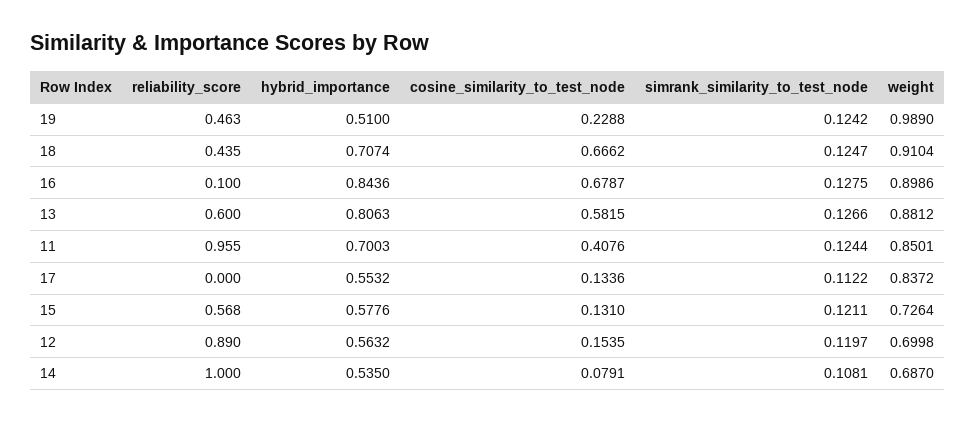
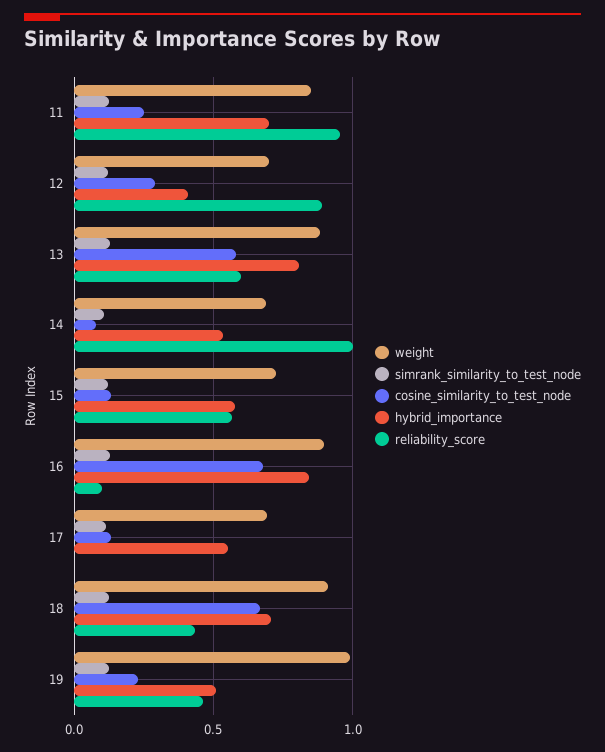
  {
    "reliability_score": {
      "19": 0.463,
      "18": 0.435,
      "16": 0.1,
      "13": 0.6,
      "11": 0.955,
      "17": 0,
      "15": 0.568,
      "12": 0.89,
      "14": 1
    },
    "hybrid_importance": {
      "19": 0.51,
      "18": 0.7074,
      "16": 0.8436,
      "13": 0.8063,
      "11": 0.7003,
      "17": 0.5532,
      "15": 0.5776,
-     "12": 0.5632,
+     "12": 0.4,
      "14": 0.535
    },
    "cosine_similarity_to_test_node": {
      "19": 0.2288,
      "18": 0.6662,
      "16": 0.6787,
      "13": 0.5815,
-     "11": 0.4076,
+     "11": 0.25,
      "17": 0.1336,
      "15": 0.131,
-     "12": 0.1535,
+     "12": 0.3,
      "14": 0.0791
    },
    "simrank_similarity_to_test_node": {
      "19": 0.1242,
      "18": 0.1247,
      "16": 0.1275,
      "13": 0.1266,
      "11": 0.1244,
      "17": 0.1122,
      "15": 0.1211,
      "12": 0.1197,
      "14": 0.1081
    },
    "weight": {
      "19": 0.989,
      "18": 0.9104,
      "16": 0.8986,
      "13": 0.8812,
      "11": 0.8501,
-     "17": 0.8372,
+     "17": 0.7,
      "15": 0.7264,
      "12": 0.6998,
      "14": 0.687
    }
  }

